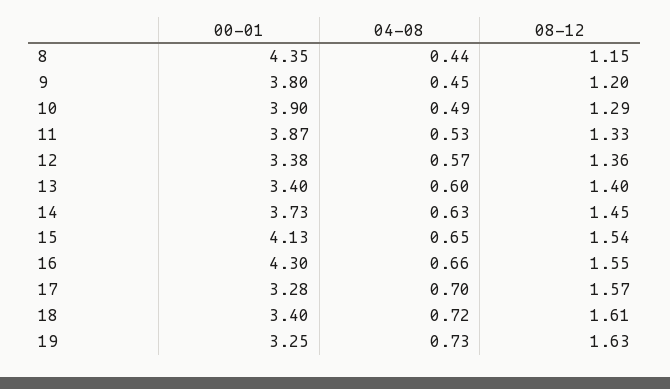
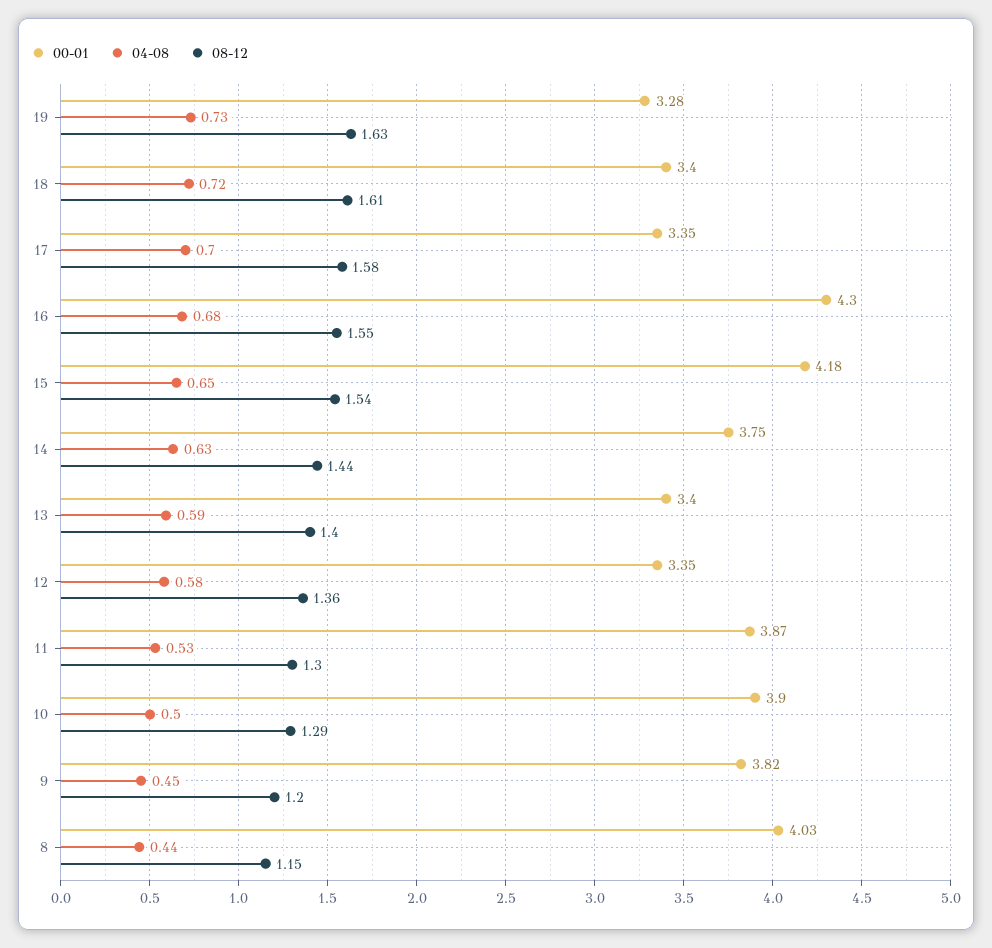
  {
    "00-01": {
-     "8": 4.35,
+     "8": 4.03,
-     "9": 3.8,
+     "9": 3.82,
      "10": 3.9,
      "11": 3.87,
-     "12": 3.38,
+     "12": 3.35,
      "13": 3.4,
-     "14": 3.73,
+     "14": 3.75,
-     "15": 4.13,
+     "15": 4.18,
      "16": 4.3,
-     "17": 3.28,
+     "17": 3.35,
      "18": 3.4,
-     "19": 3.25
+     "19": 3.28
    },
    "04-08": {
      "8": 0.44,
      "9": 0.45,
-     "10": 0.49,
+     "10": 0.5,
      "11": 0.53,
-     "12": 0.57,
+     "12": 0.58,
-     "13": 0.6,
+     "13": 0.59,
      "14": 0.63,
      "15": 0.65,
-     "16": 0.66,
+     "16": 0.68,
      "17": 0.7,
      "18": 0.72,
      "19": 0.73
    },
    "08-12": {
      "8": 1.15,
      "9": 1.2,
      "10": 1.29,
-     "11": 1.33,
+     "11": 1.3,
      "12": 1.36,
      "13": 1.4,
-     "14": 1.45,
+     "14": 1.44,
      "15": 1.54,
      "16": 1.55,
-     "17": 1.57,
+     "17": 1.58,
      "18": 1.61,
      "19": 1.63
    }
  }

